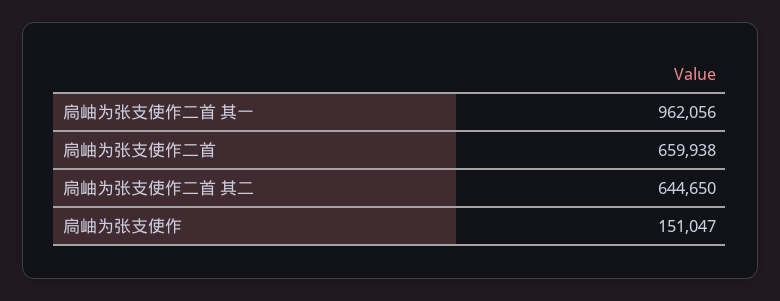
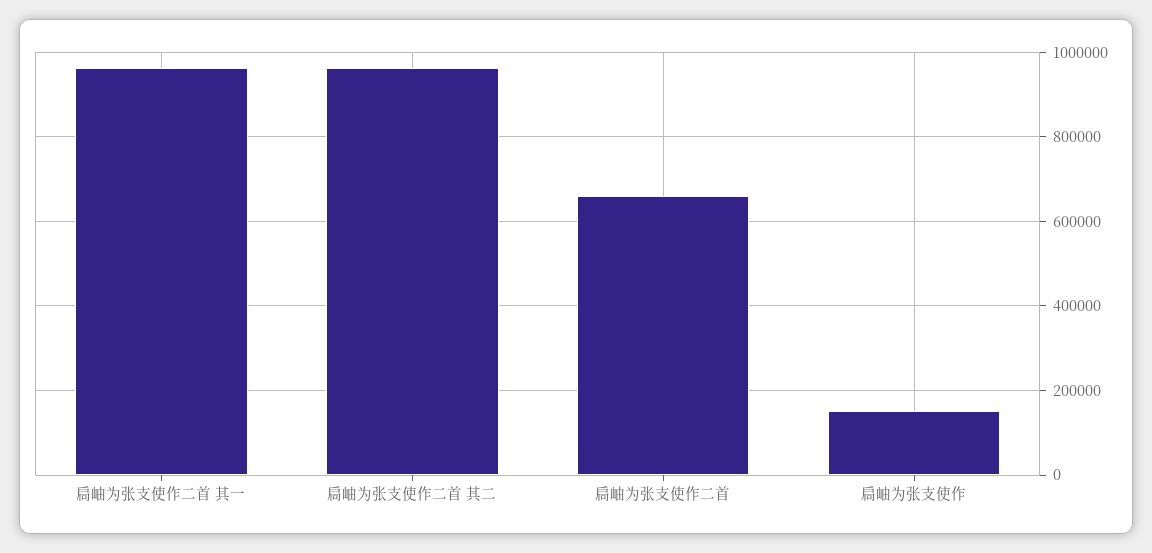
  {
    "扃岫为张支使作二首 其一": 962056,
    "扃岫为张支使作二首": 659938,
-   "扃岫为张支使作二首 其二": 644650,
+   "扃岫为张支使作二首 其二": 960000,
    "扃岫为张支使作": 151047
  }

